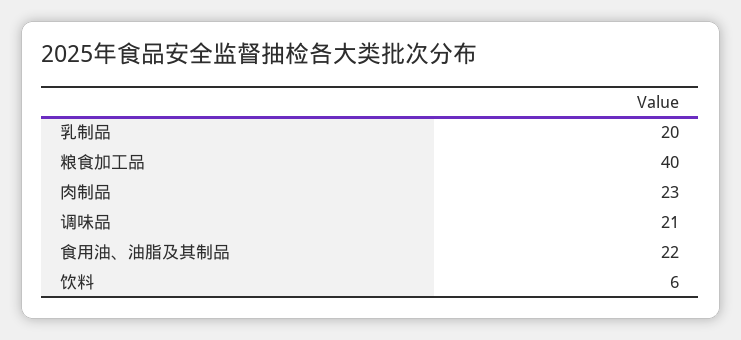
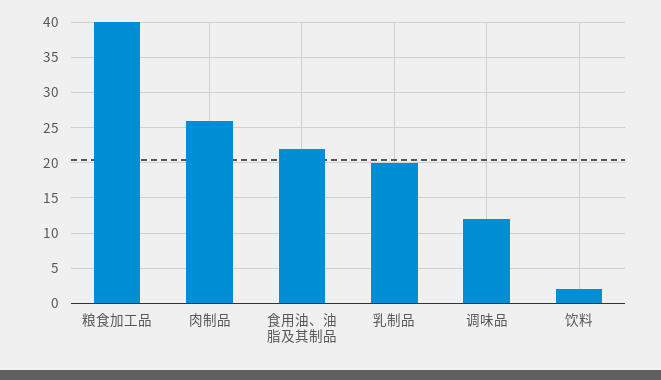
  {
    "乳制品": 20,
    "粮食加工品": 40,
-   "肉制品": 23,
+   "肉制品": 26,
-   "调味品": 21,
+   "调味品": 12,
    "食用油、油脂及其制品": 22,
-   "饮料": 6
+   "饮料": 2
  }

